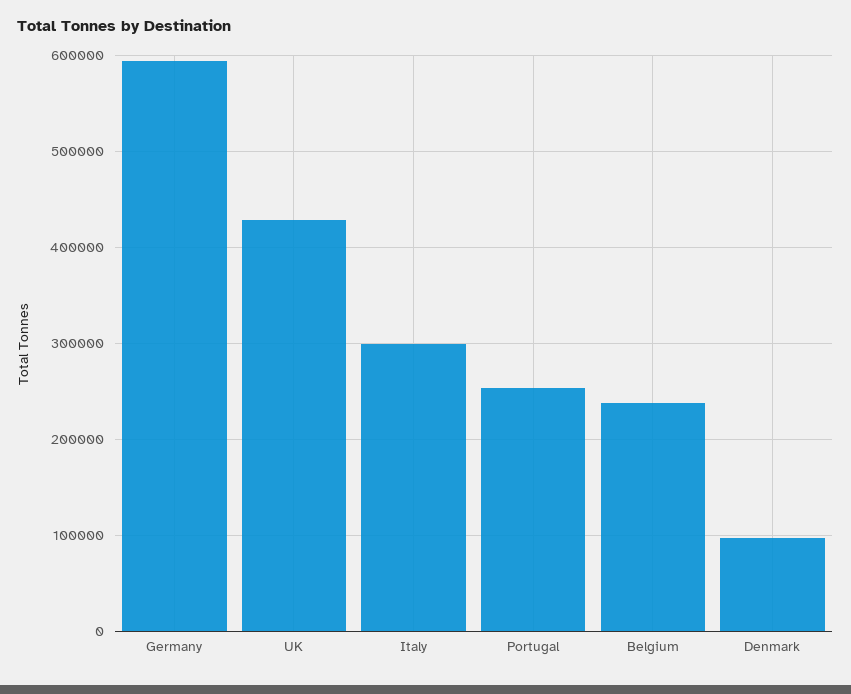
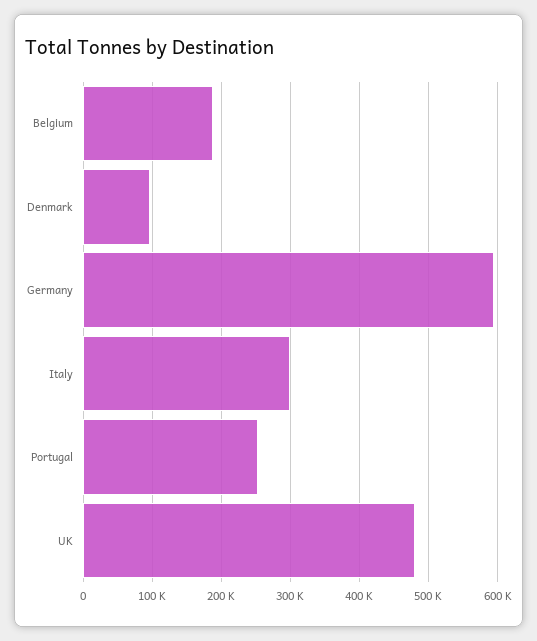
  {
    "Germany": 590000,
-   "UK": 430000,
+   "UK": 480000,
    "Italy": 300000,
    "Portugal": 250000,
-   "Belgium": 240000,
+   "Belgium": 190000,
    "Denmark": 100000
  }

